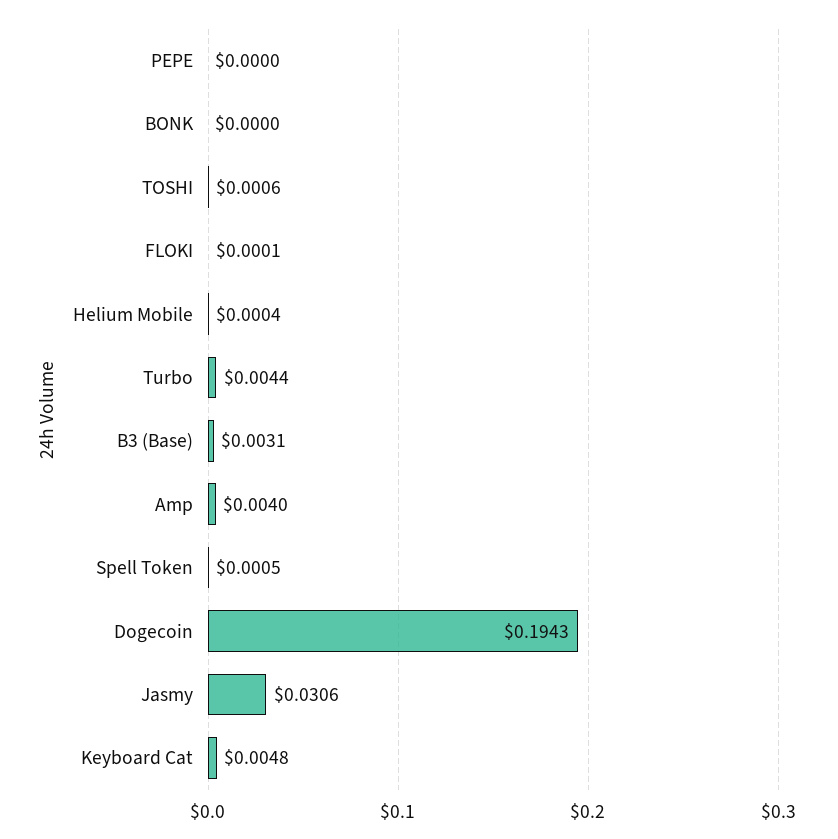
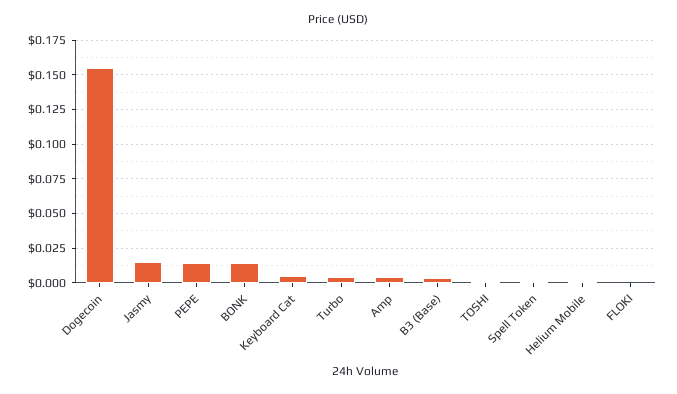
  {
-   "PEPE": 0,
+   "PEPE": 0.015,
-   "BONK": 0,
+   "BONK": 0.015,
    "TOSHI": 0.0006,
    "FLOKI": 0.0001,
    "Helium Mobile": 0.0004,
    "Turbo": 0.0044,
    "B3 (Base)": 0.0031,
    "Amp": 0.004,
    "Spell Token": 0.0005,
-   "Dogecoin": 0.1943,
+   "Dogecoin": 0.155,
-   "Jasmy": 0.0306,
+   "Jasmy": 0.015,
    "Keyboard Cat": 0.0048
  }

